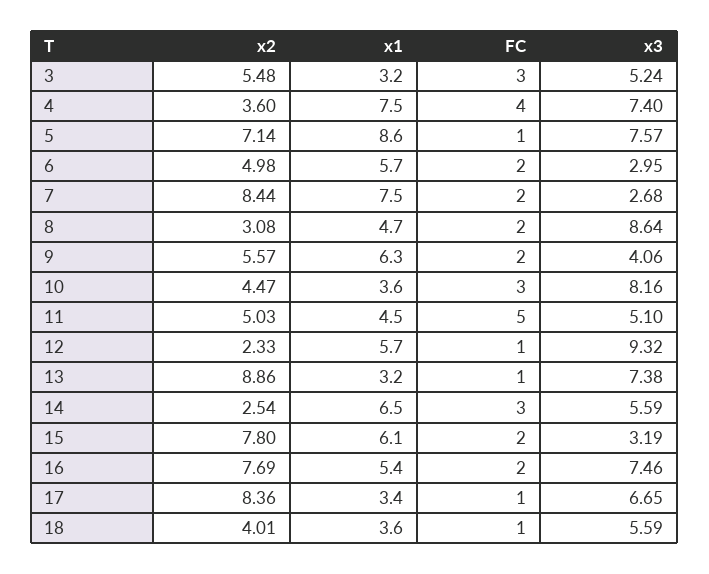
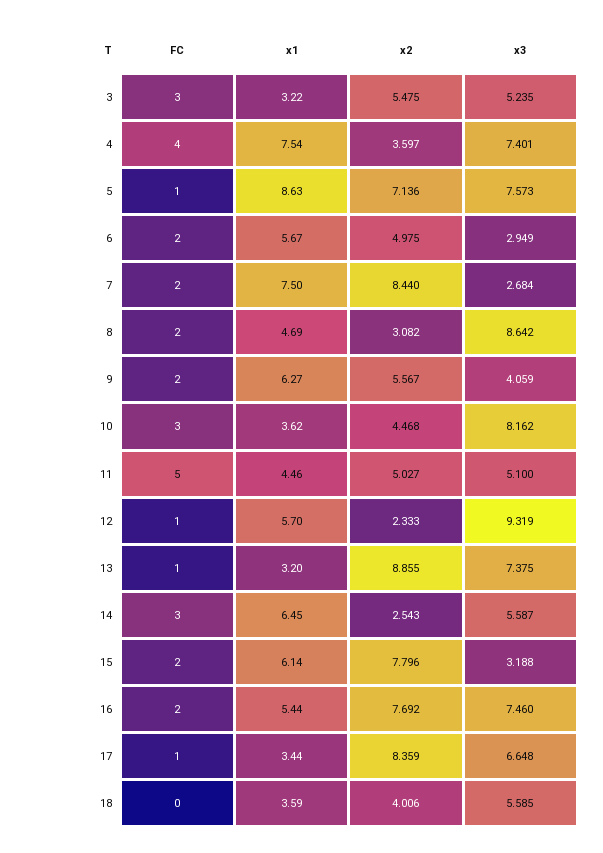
  {
    "x2": {
      "3": 5.475,
      "4": 3.597,
      "5": 7.136,
      "6": 4.975,
      "7": 8.44,
      "8": 3.082,
      "9": 5.567,
      "10": 4.468,
      "11": 5.027,
      "12": 2.333,
      "13": 8.855,
      "14": 2.543,
      "15": 7.796,
      "16": 7.692,
      "17": 8.359,
      "18": 4.006
    },
    "x1": {
      "3": 3.22,
      "4": 7.54,
      "5": 8.63,
      "6": 5.67,
      "7": 7.5,
      "8": 4.69,
      "9": 6.27,
      "10": 3.62,
      "11": 4.46,
      "12": 5.7,
      "13": 3.2,
      "14": 6.45,
      "15": 6.14,
      "16": 5.44,
      "17": 3.44,
      "18": 3.59
    },
    "FC": {
      "3": 3,
      "4": 4,
      "5": 1,
      "6": 2,
      "7": 2,
      "8": 2,
      "9": 2,
      "10": 3,
      "11": 5,
      "12": 1,
      "13": 1,
      "14": 3,
      "15": 2,
      "16": 2,
      "17": 1,
-     "18": 1
+     "18": 0
    },
    "x3": {
      "3": 5.235,
      "4": 7.401,
      "5": 7.573,
      "6": 2.949,
      "7": 2.684,
      "8": 8.642,
      "9": 4.059,
      "10": 8.162,
      "11": 5.1,
      "12": 9.319,
      "13": 7.375,
      "14": 5.587,
      "15": 3.188,
      "16": 7.46,
      "17": 6.648,
      "18": 5.585
    }
  }

